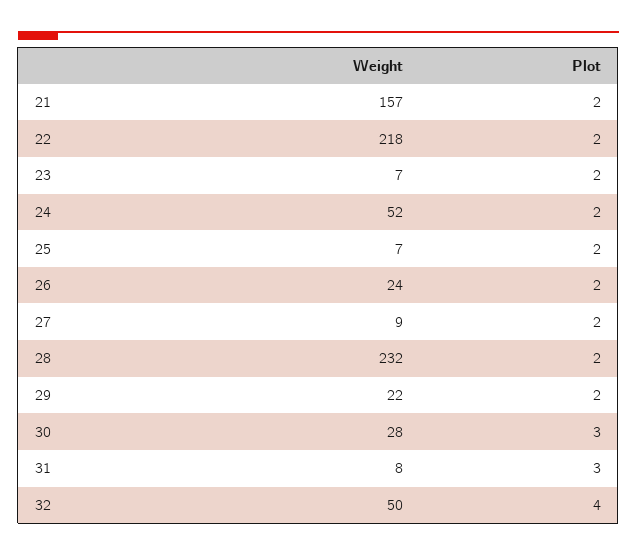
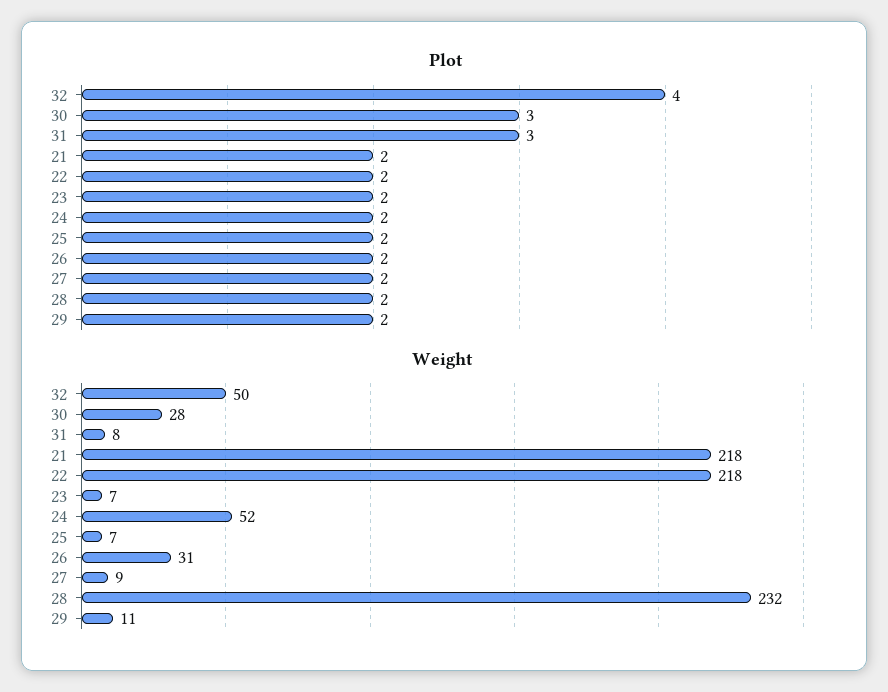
  {
    "Weight": {
-     "21": 157,
+     "21": 218,
      "22": 218,
      "23": 7,
      "24": 52,
      "25": 7,
-     "26": 24,
+     "26": 31,
      "27": 9,
      "28": 232,
-     "29": 22,
+     "29": 11,
      "30": 28,
      "31": 8,
      "32": 50
    },
    "Plot": {
      "21": 2,
      "22": 2,
      "23": 2,
      "24": 2,
      "25": 2,
      "26": 2,
      "27": 2,
      "28": 2,
      "29": 2,
      "30": 3,
      "31": 3,
      "32": 4
    }
  }

